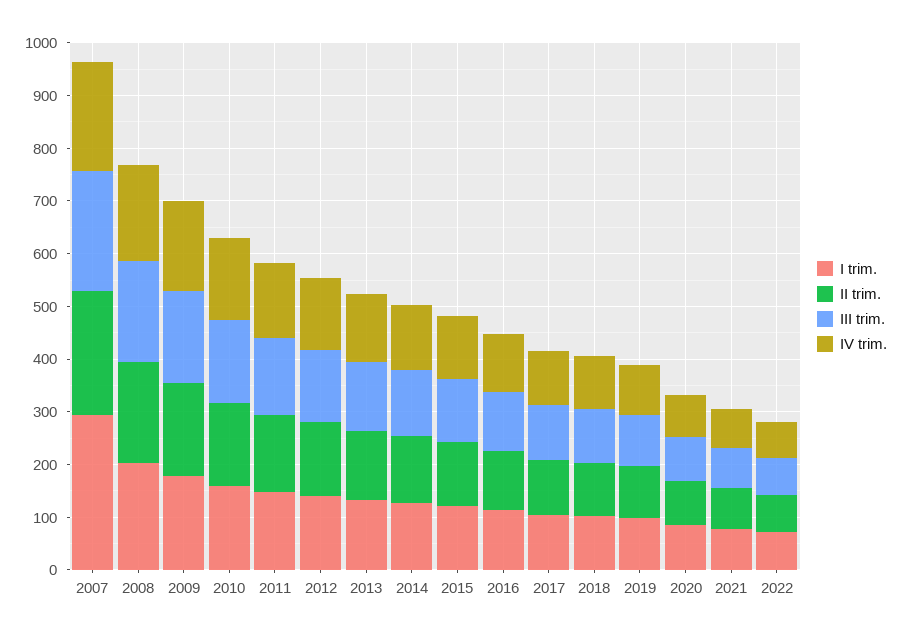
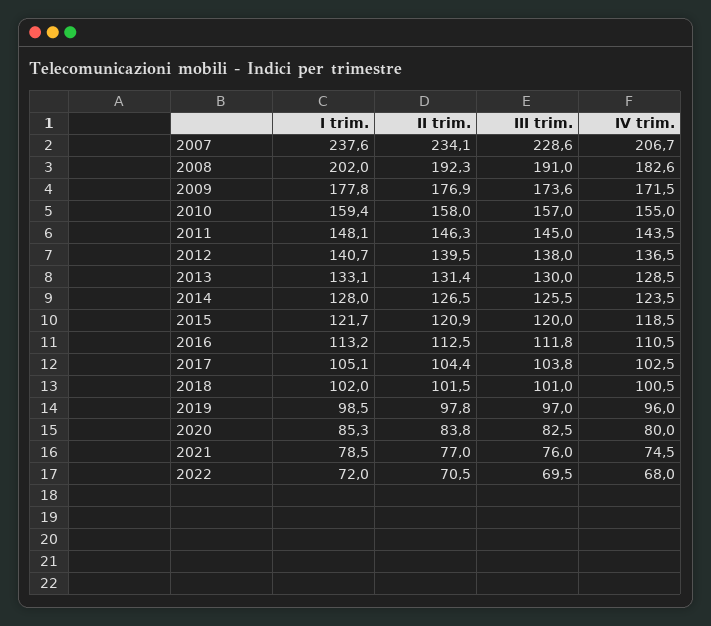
  {
    "I trim.": {
-     "2007": 300,
+     "2007": 237.6,
      "2008": 202,
      "2009": 177.8,
      "2010": 159.4,
      "2011": 148.1,
      "2012": 140.7,
      "2013": 133.1,
      "2014": 128,
      "2015": 121.7,
      "2016": 113.2,
      "2017": 105.1,
      "2018": 102,
      "2019": 98.5,
      "2020": 85.3,
      "2021": 78.5,
      "2022": 72
    },
    "II trim.": {
      "2007": 234.1,
      "2008": 192.3,
      "2009": 176.9,
      "2010": 158,
      "2011": 146.3,
      "2012": 139.5,
      "2013": 131.4,
      "2014": 126.5,
      "2015": 120.9,
      "2016": 112.5,
      "2017": 104.4,
      "2018": 101.5,
      "2019": 97.8,
      "2020": 83.8,
      "2021": 77,
      "2022": 70.5
    },
    "III trim.": {
      "2007": 228.6,
      "2008": 191,
      "2009": 173.6,
      "2010": 157,
      "2011": 145,
      "2012": 138,
      "2013": 130,
      "2014": 125.5,
      "2015": 120,
      "2016": 111.8,
      "2017": 103.8,
      "2018": 101,
      "2019": 97,
      "2020": 82.5,
      "2021": 76,
      "2022": 69.5
    },
    "IV trim.": {
      "2007": 206.7,
      "2008": 182.6,
      "2009": 171.5,
      "2010": 155,
      "2011": 143.5,
      "2012": 136.5,
      "2013": 128.5,
      "2014": 123.5,
      "2015": 118.5,
      "2016": 110.5,
      "2017": 102.5,
      "2018": 100.5,
      "2019": 96,
      "2020": 80,
      "2021": 74.5,
      "2022": 68
    }
  }

